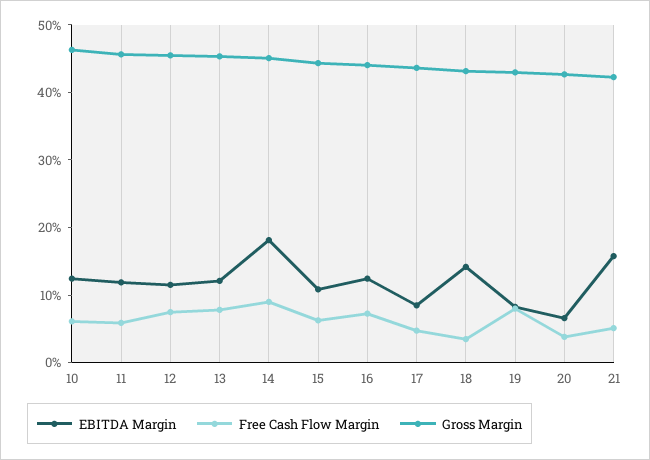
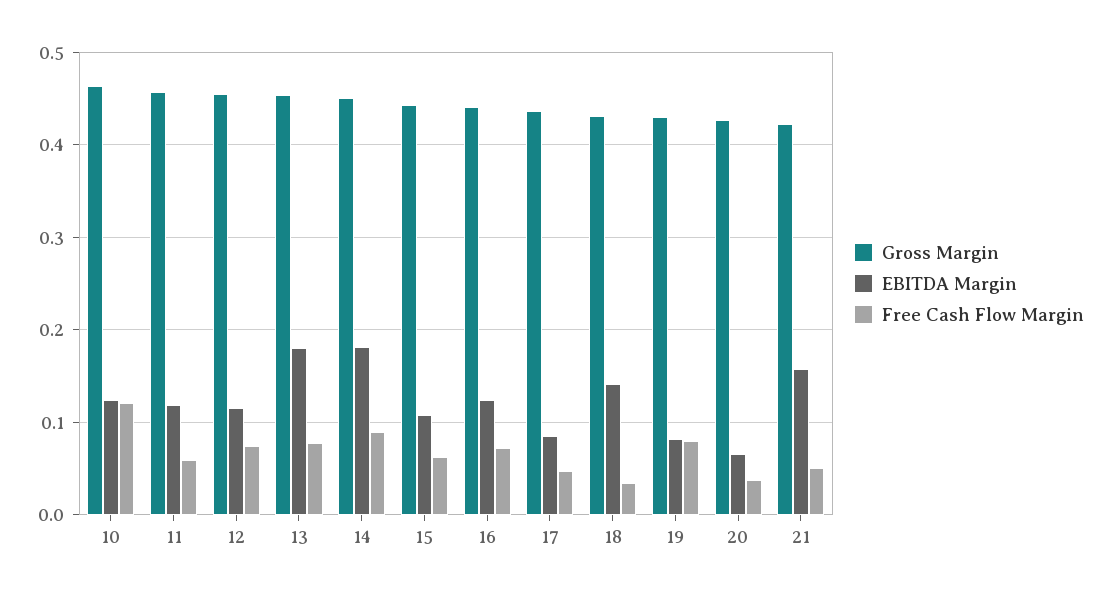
  {
    "EBITDA Margin": {
      "10": 0.12,
      "11": 0.12,
      "12": 0.12,
-     "13": 0.12,
+     "13": 0.18,
      "14": 0.18,
      "15": 0.11,
      "16": 0.12,
      "17": 0.08,
      "18": 0.14,
      "19": 0.08,
      "20": 0.07,
      "21": 0.16
    },
    "Free Cash Flow Margin": {
-     "10": 0.06,
+     "10": 0.12,
      "11": 0.06,
      "12": 0.07,
      "13": 0.08,
      "14": 0.09,
      "15": 0.06,
      "16": 0.07,
      "17": 0.05,
      "18": 0.03,
      "19": 0.08,
      "20": 0.04,
      "21": 0.05
    },
    "Gross Margin": {
      "10": 0.46,
      "11": 0.46,
      "12": 0.46,
      "13": 0.45,
      "14": 0.45,
      "15": 0.44,
      "16": 0.44,
      "17": 0.44,
      "18": 0.43,
      "19": 0.43,
      "20": 0.43,
      "21": 0.42
    }
  }

